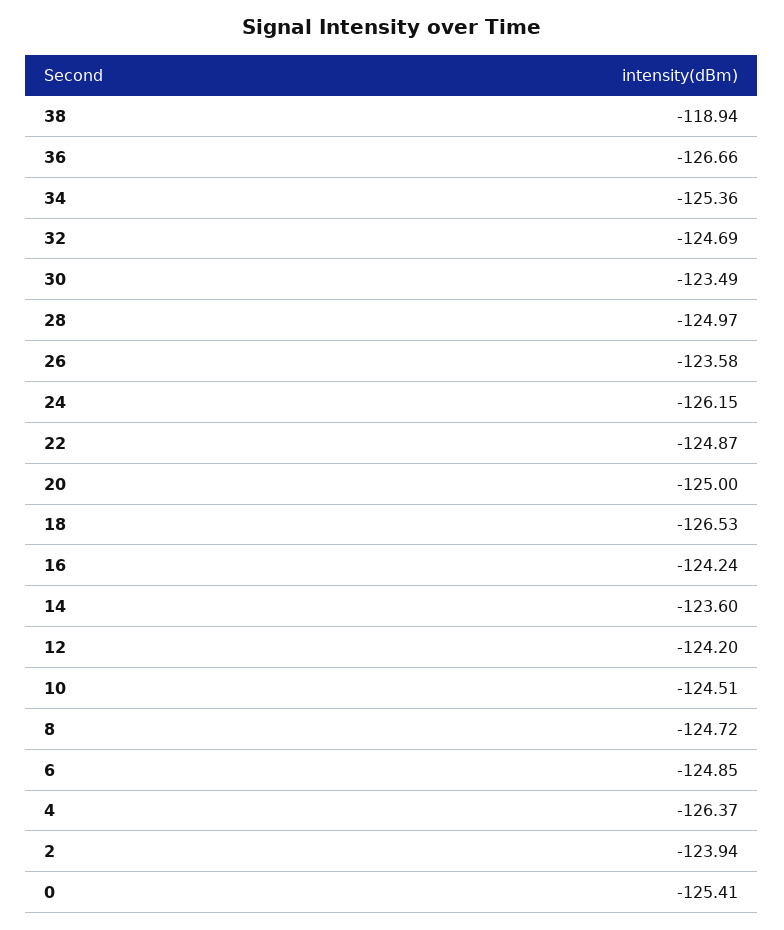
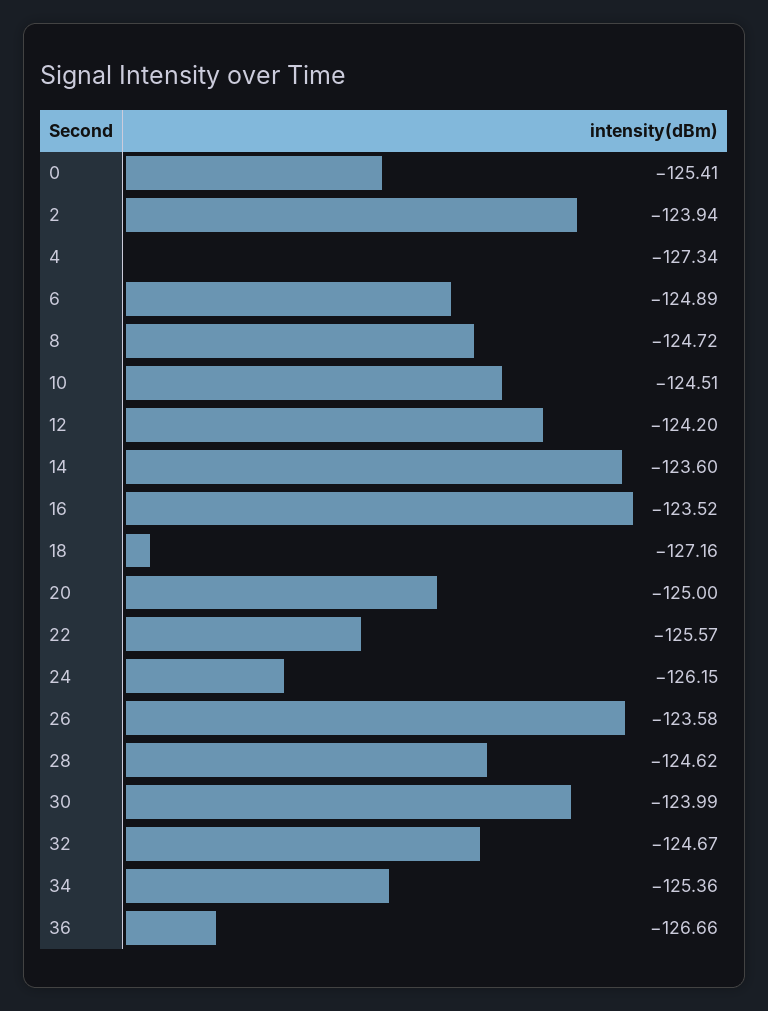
  {
-   "38": -118.94,
    "36": -126.66,
    "34": -125.36,
-   "32": -124.69,
+   "32": -124.67,
-   "30": -123.49,
+   "30": -123.99,
-   "28": -124.97,
+   "28": -124.62,
    "26": -123.58,
    "24": -126.15,
-   "22": -124.87,
+   "22": -125.57,
    "20": -125,
-   "18": -126.53,
+   "18": -127.16,
-   "16": -124.24,
+   "16": -123.52,
    "14": -123.6,
    "12": -124.2,
    "10": -124.51,
    "8": -124.72,
-   "6": -124.85,
+   "6": -124.89,
-   "4": -126.37,
+   "4": -127.34,
    "2": -123.94,
    "0": -125.41
  }

